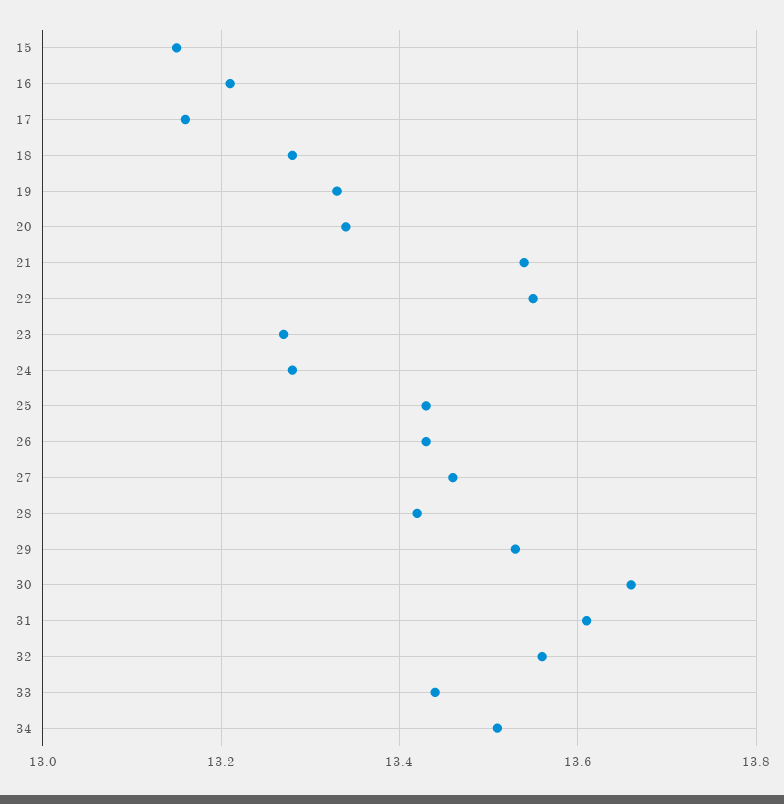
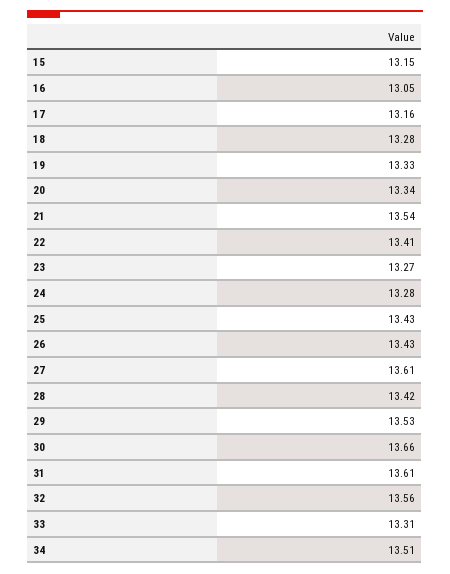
  {
    "15": 13.15,
-   "16": 13.2,
+   "16": 13.05,
    "17": 13.16,
    "18": 13.28,
    "19": 13.33,
    "20": 13.34,
    "21": 13.54,
-   "22": 13.55,
+   "22": 13.41,
    "23": 13.27,
    "24": 13.28,
    "25": 13.43,
    "26": 13.43,
-   "27": 13.45,
+   "27": 13.61,
    "28": 13.42,
    "29": 13.53,
    "30": 13.66,
    "31": 13.61,
    "32": 13.56,
-   "33": 13.45,
+   "33": 13.31,
    "34": 13.51
  }

